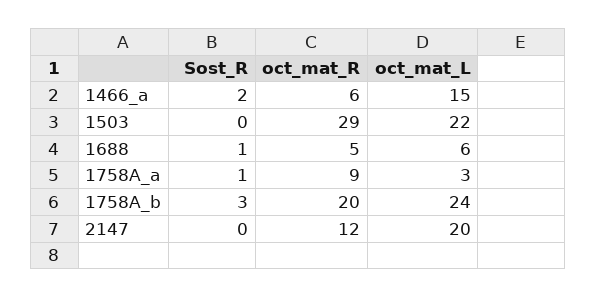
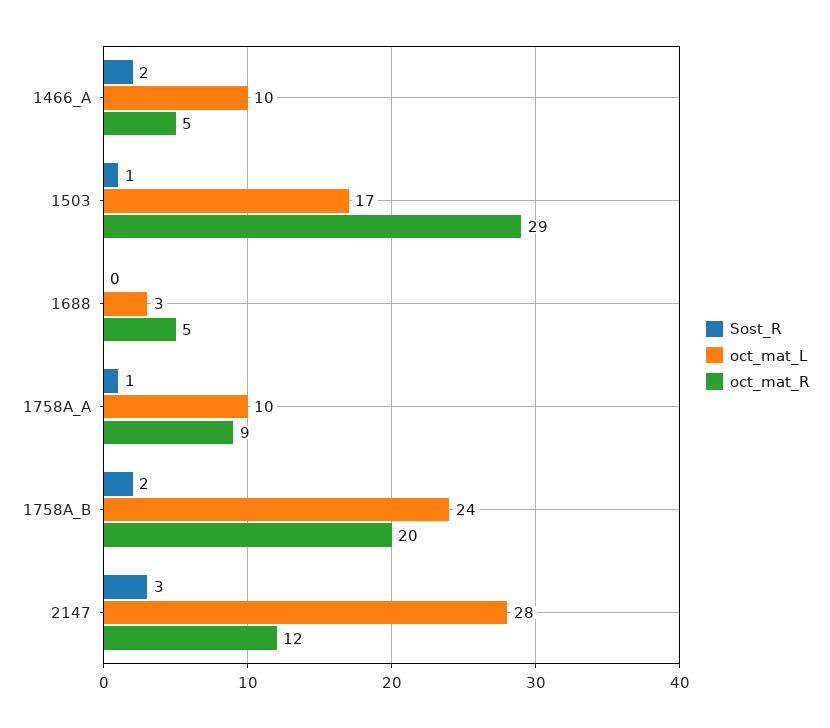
  {
    "Sost_R": {
      "1466_a": 2,
-     "1503": 0,
+     "1503": 1,
-     "1688": 1,
+     "1688": 0,
      "1758A_a": 1,
-     "1758A_b": 3,
+     "1758A_b": 2,
-     "2147": 0
+     "2147": 3
    },
    "oct_mat_R": {
-     "1466_a": 6,
+     "1466_a": 5,
      "1503": 29,
      "1688": 5,
      "1758A_a": 9,
      "1758A_b": 20,
      "2147": 12
    },
    "oct_mat_L": {
-     "1466_a": 15,
+     "1466_a": 10,
-     "1503": 22,
+     "1503": 17,
-     "1688": 6,
+     "1688": 3,
-     "1758A_a": 3,
+     "1758A_a": 10,
      "1758A_b": 24,
-     "2147": 20
+     "2147": 28
    }
  }

